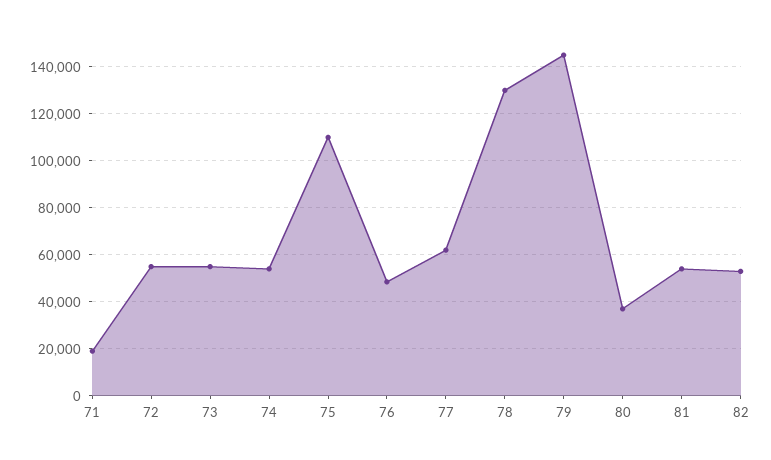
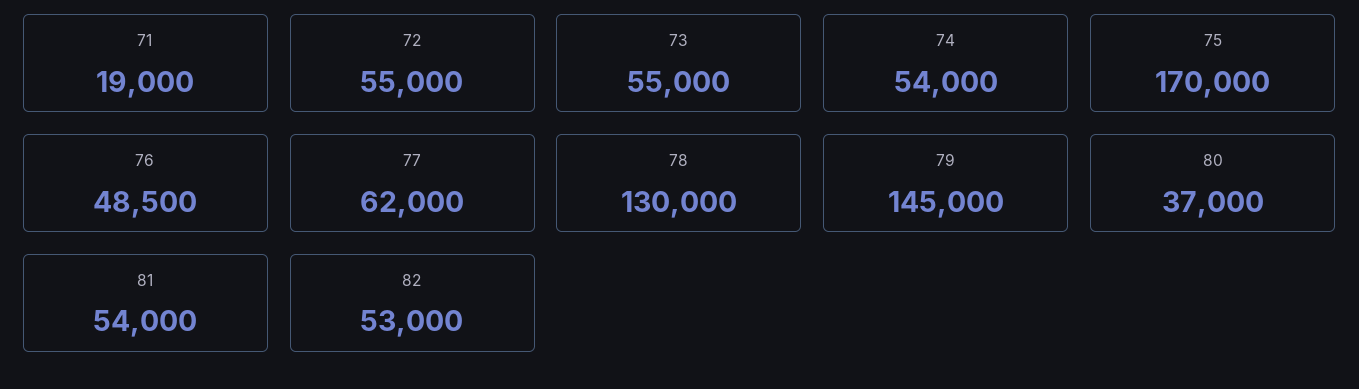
  {
    "71": 19000,
    "72": 55000,
    "73": 55000,
    "74": 54000,
-   "75": 110000,
+   "75": 170000,
    "76": 48500,
    "77": 62000,
    "78": 130000,
    "79": 145000,
    "80": 37000,
    "81": 54000,
    "82": 53000
  }

